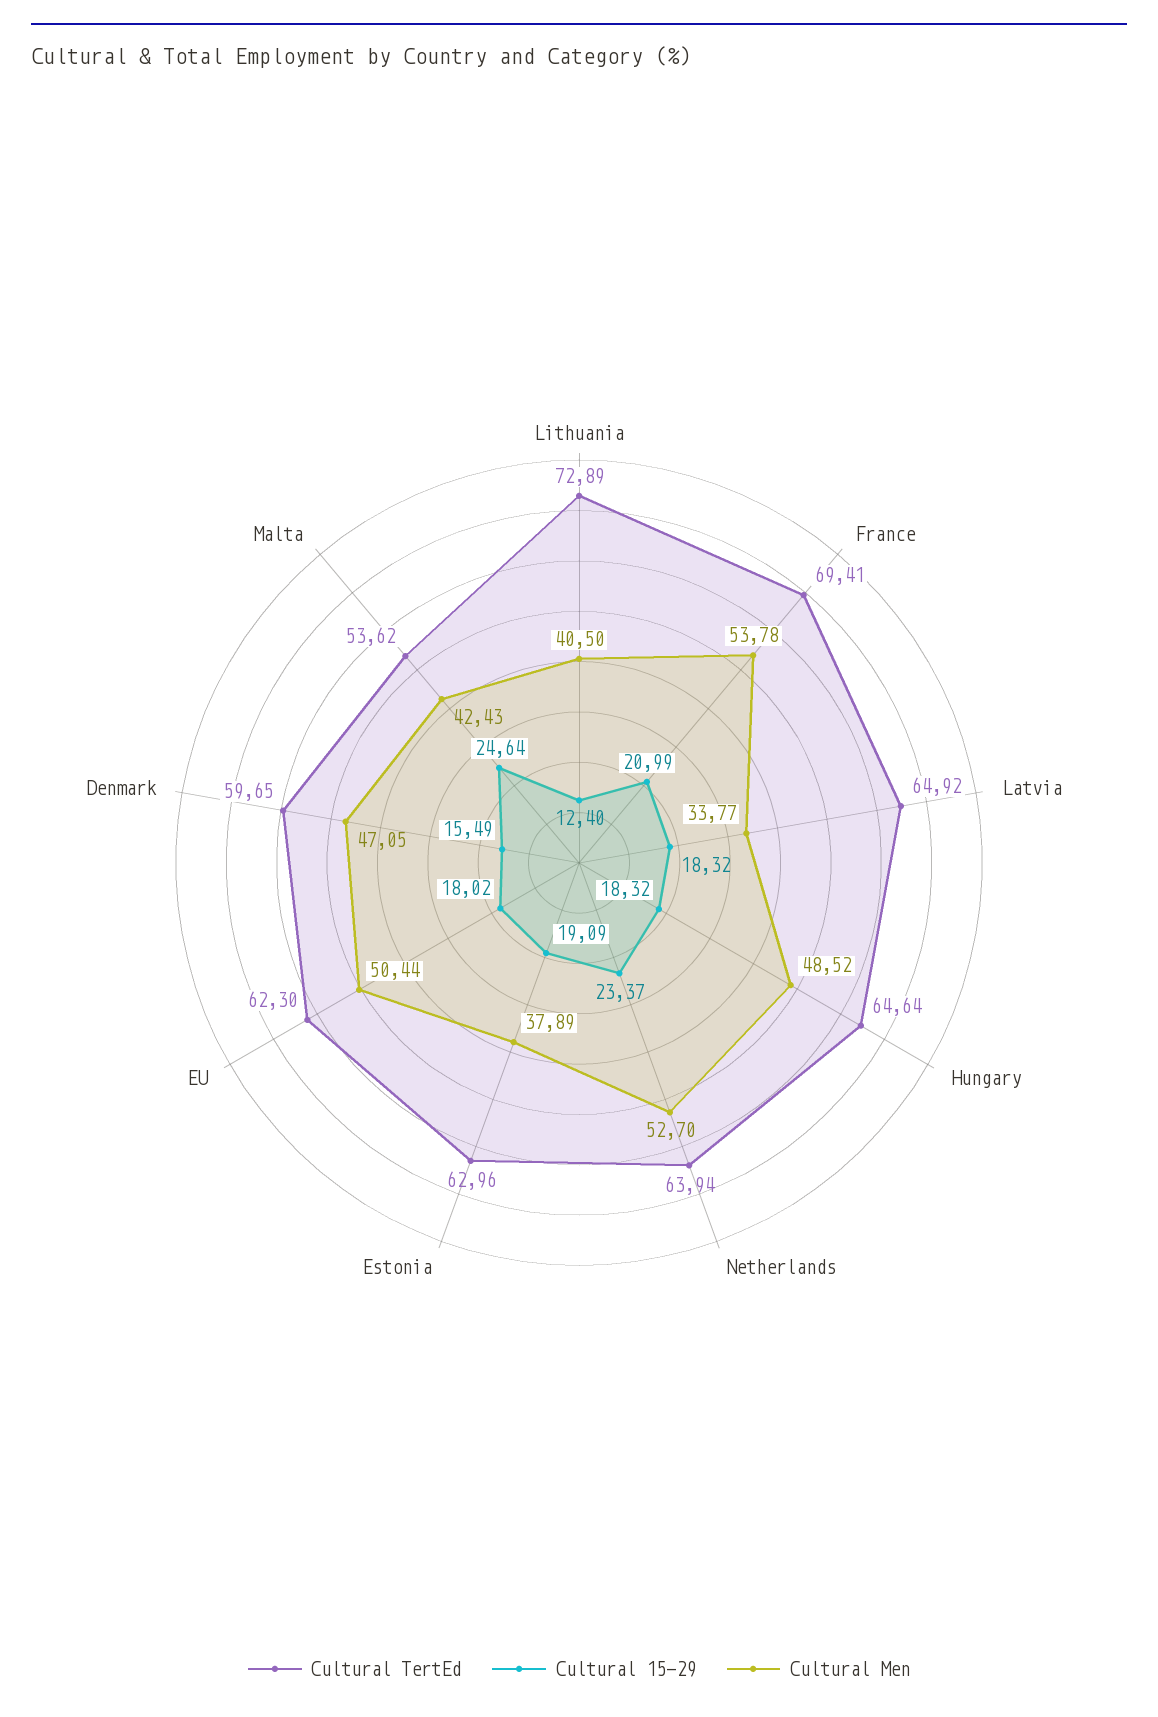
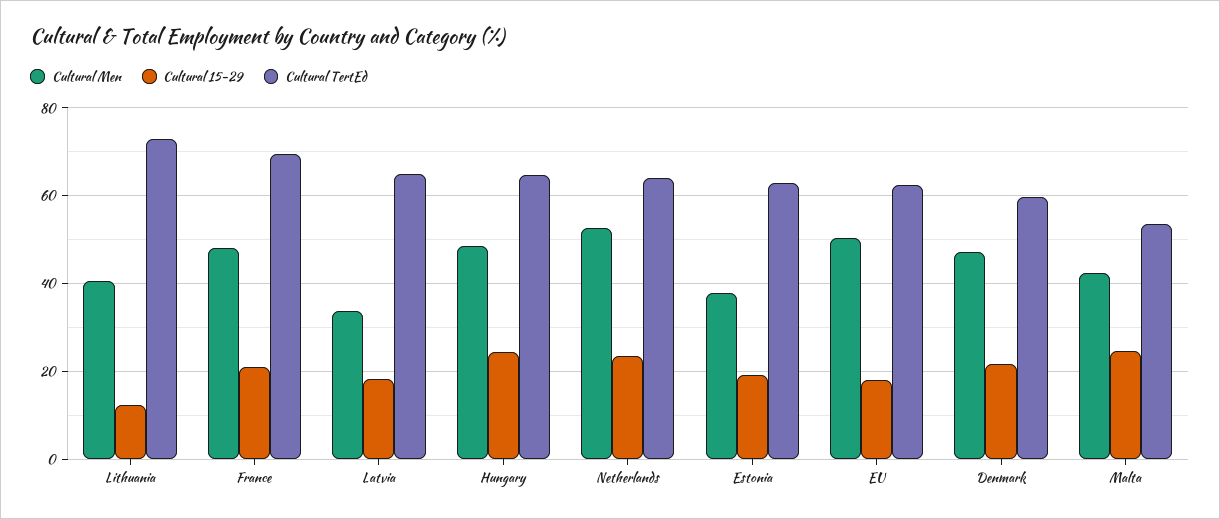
  {
    "Cultural TertEd": {
      "Lithuania": 72.89,
      "France": 69.41,
      "Latvia": 64.92,
      "Hungary": 64.64,
      "Netherlands": 63.94,
      "Estonia": 62.96,
      "EU": 62.3,
      "Denmark": 59.65,
      "Malta": 53.62
    },
    "Cultural 15-29": {
      "Lithuania": 12.4,
      "France": 20.99,
      "Latvia": 18.32,
-     "Hungary": 18.32,
+     "Hungary": 24,
      "Netherlands": 23.37,
      "Estonia": 19.09,
      "EU": 18.02,
-     "Denmark": 15.49,
+     "Denmark": 22,
      "Malta": 24.64
    },
    "Cultural Men": {
      "Lithuania": 40.5,
-     "France": 53.78,
+     "France": 48,
      "Latvia": 33.77,
      "Hungary": 48.52,
      "Netherlands": 52.7,
      "Estonia": 37.89,
      "EU": 50.44,
      "Denmark": 47.05,
      "Malta": 42.43
    }
  }

